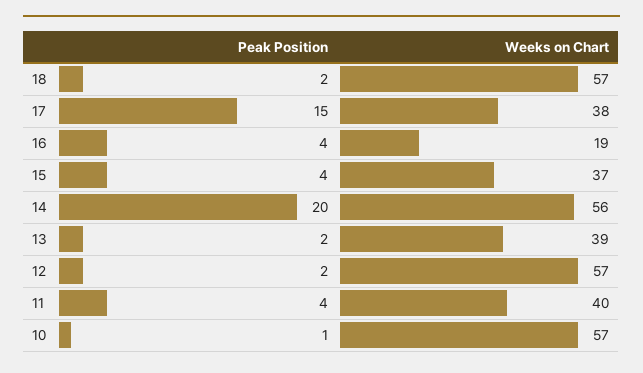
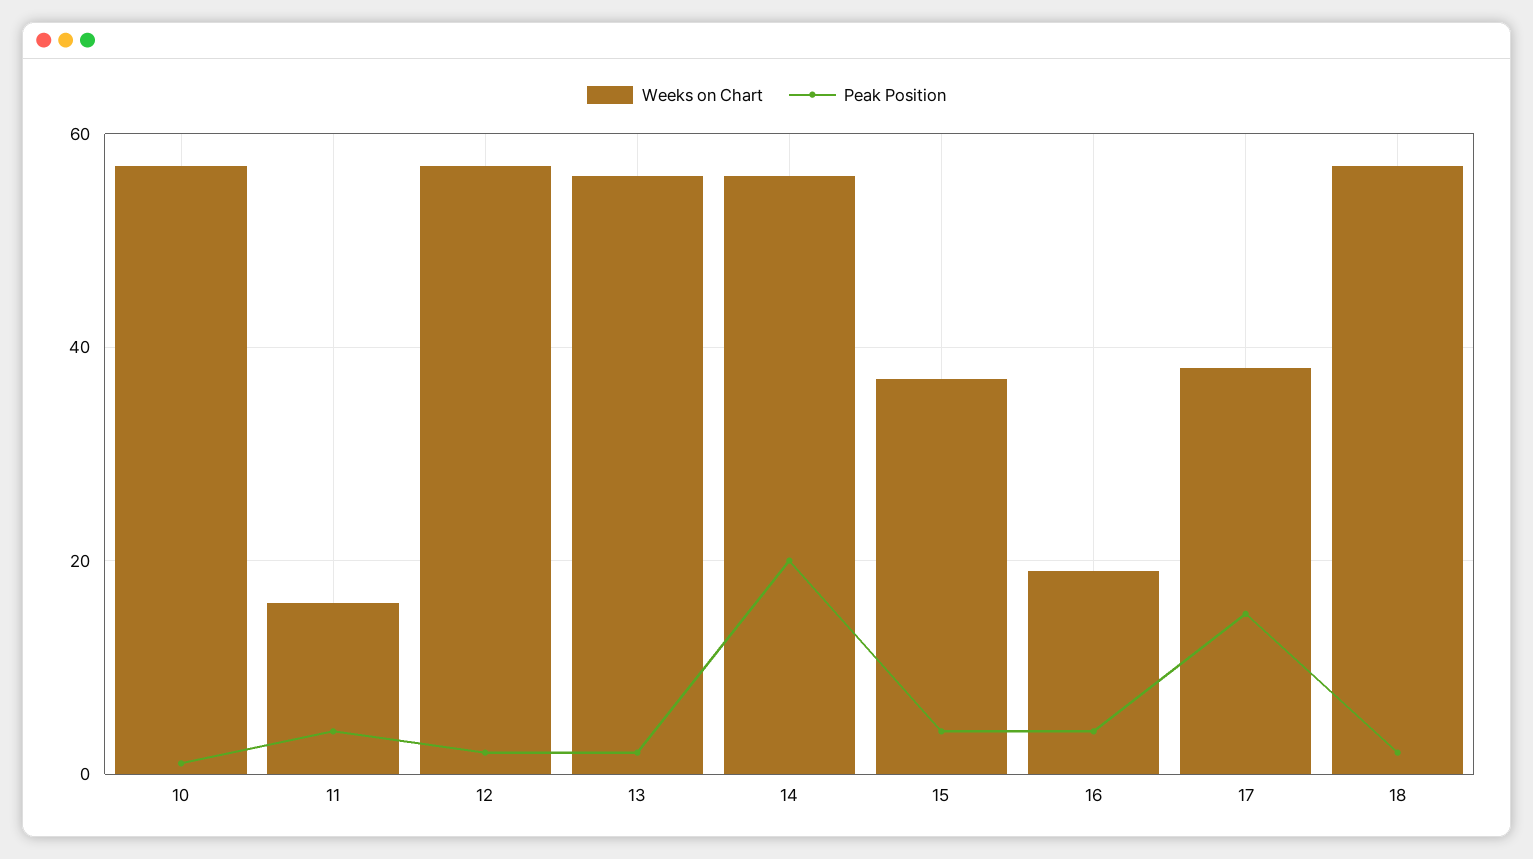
  {
    "Peak Position": {
      "18": 2,
      "17": 15,
      "16": 4,
      "15": 4,
      "14": 20,
      "13": 2,
      "12": 2,
      "11": 4,
      "10": 1
    },
    "Weeks on Chart": {
      "18": 57,
      "17": 38,
      "16": 19,
      "15": 37,
      "14": 56,
-     "13": 39,
+     "13": 55,
      "12": 57,
-     "11": 40,
+     "11": 15,
      "10": 57
    }
  }

